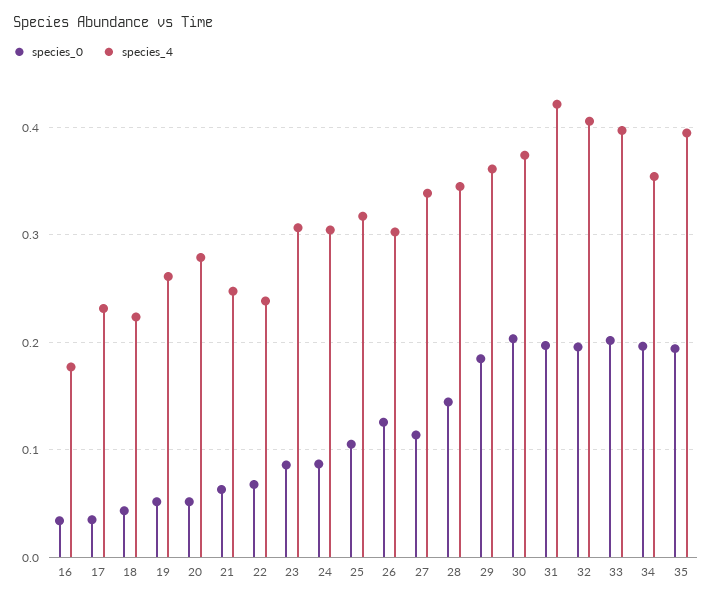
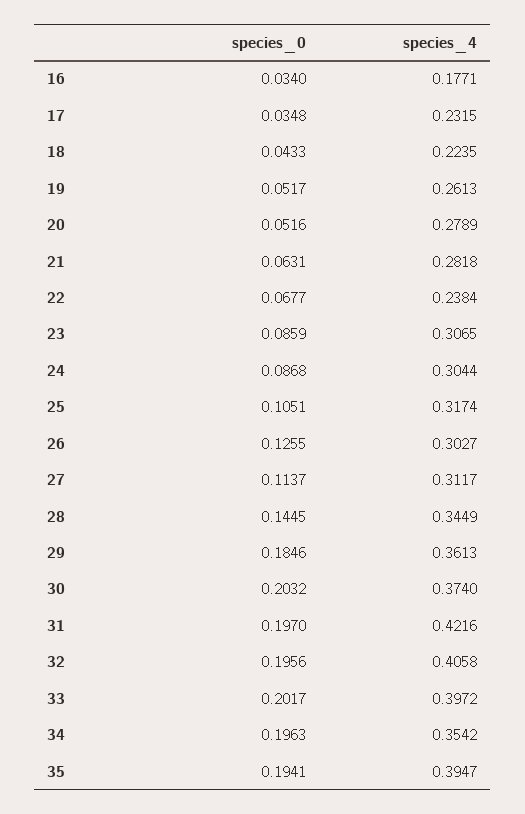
  {
    "species_0": {
      "16": 0.034,
      "17": 0.0348,
      "18": 0.0433,
      "19": 0.0517,
      "20": 0.0516,
      "21": 0.0631,
      "22": 0.0677,
      "23": 0.0859,
      "24": 0.0868,
      "25": 0.1051,
      "26": 0.1255,
      "27": 0.1137,
      "28": 0.1445,
      "29": 0.1846,
      "30": 0.2032,
      "31": 0.197,
      "32": 0.1956,
      "33": 0.2017,
      "34": 0.1963,
      "35": 0.1941
    },
    "species_4": {
      "16": 0.1771,
      "17": 0.2315,
      "18": 0.2235,
      "19": 0.2613,
      "20": 0.2789,
-     "21": 0.25,
+     "21": 0.2818,
      "22": 0.2384,
      "23": 0.3065,
      "24": 0.3044,
      "25": 0.3174,
      "26": 0.3027,
-     "27": 0.34,
+     "27": 0.3117,
      "28": 0.3449,
      "29": 0.3613,
      "30": 0.374,
      "31": 0.4216,
      "32": 0.4058,
      "33": 0.3972,
      "34": 0.3542,
      "35": 0.3947
    }
  }

